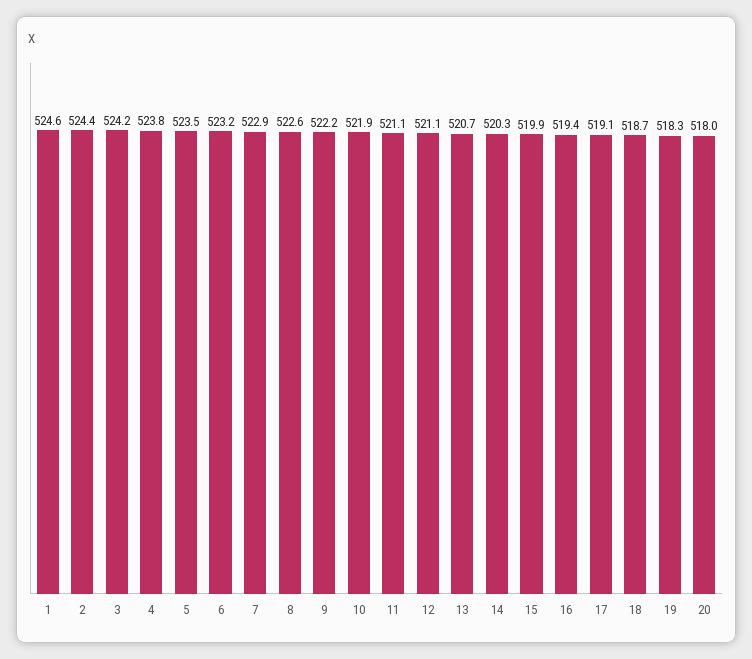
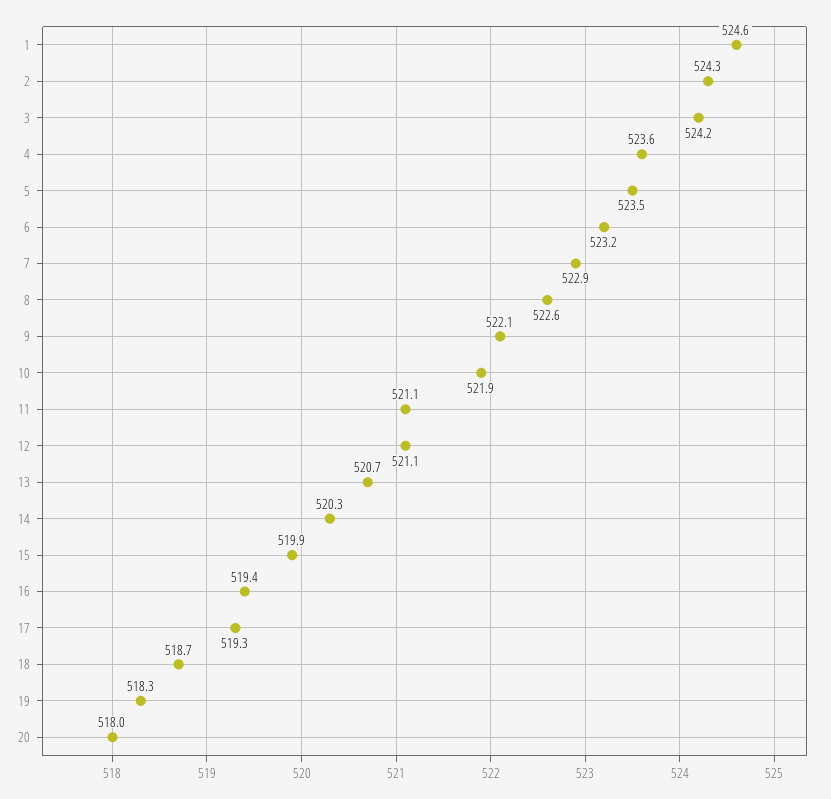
  {
    "1": 524.6,
-   "2": 524.4,
+   "2": 524.3,
    "3": 524.2,
-   "4": 523.8,
+   "4": 523.6,
    "5": 523.5,
    "6": 523.2,
    "7": 522.9,
    "8": 522.6,
-   "9": 522.2,
+   "9": 522.1,
    "10": 521.9,
    "11": 521.1,
    "12": 521.1,
    "13": 520.7,
    "14": 520.3,
    "15": 519.9,
    "16": 519.4,
-   "17": 519.1,
+   "17": 519.3,
    "18": 518.7,
    "19": 518.3,
    "20": 518
  }

